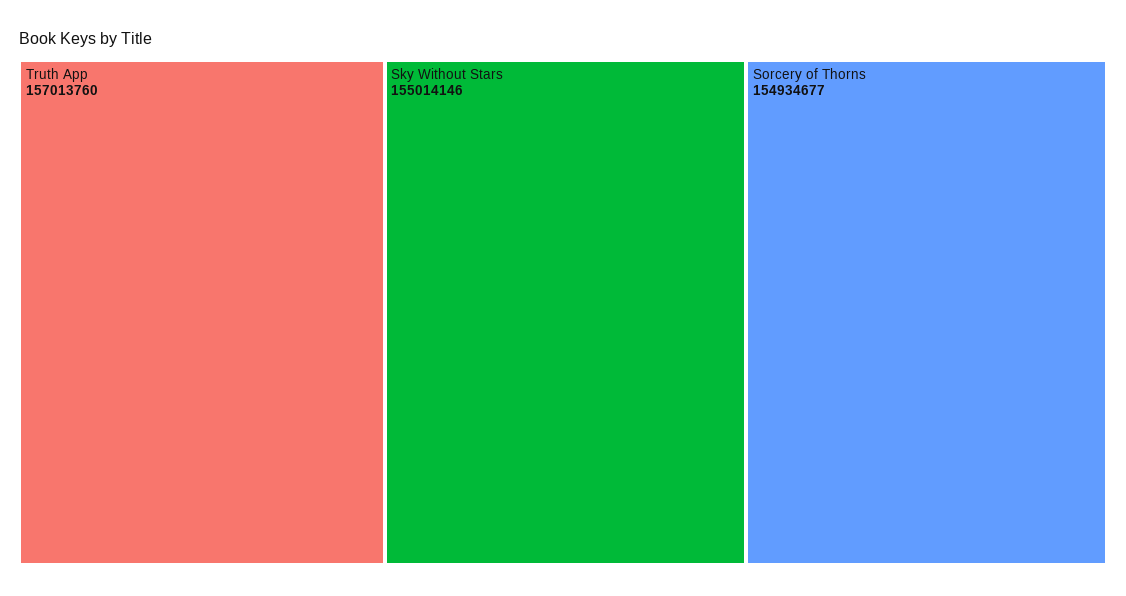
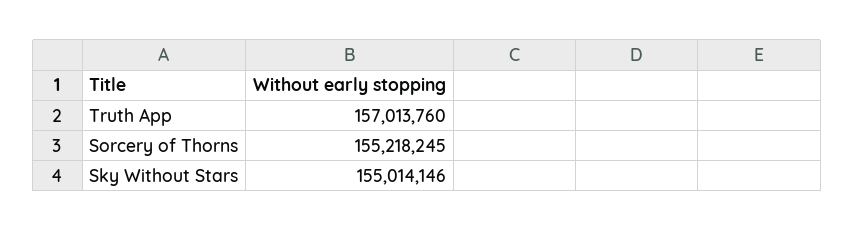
  {
    "Truth App": 157013760,
    "Sky Without Stars": 155014146,
-   "Sorcery of Thorns": 154934677
+   "Sorcery of Thorns": 155218245
  }

